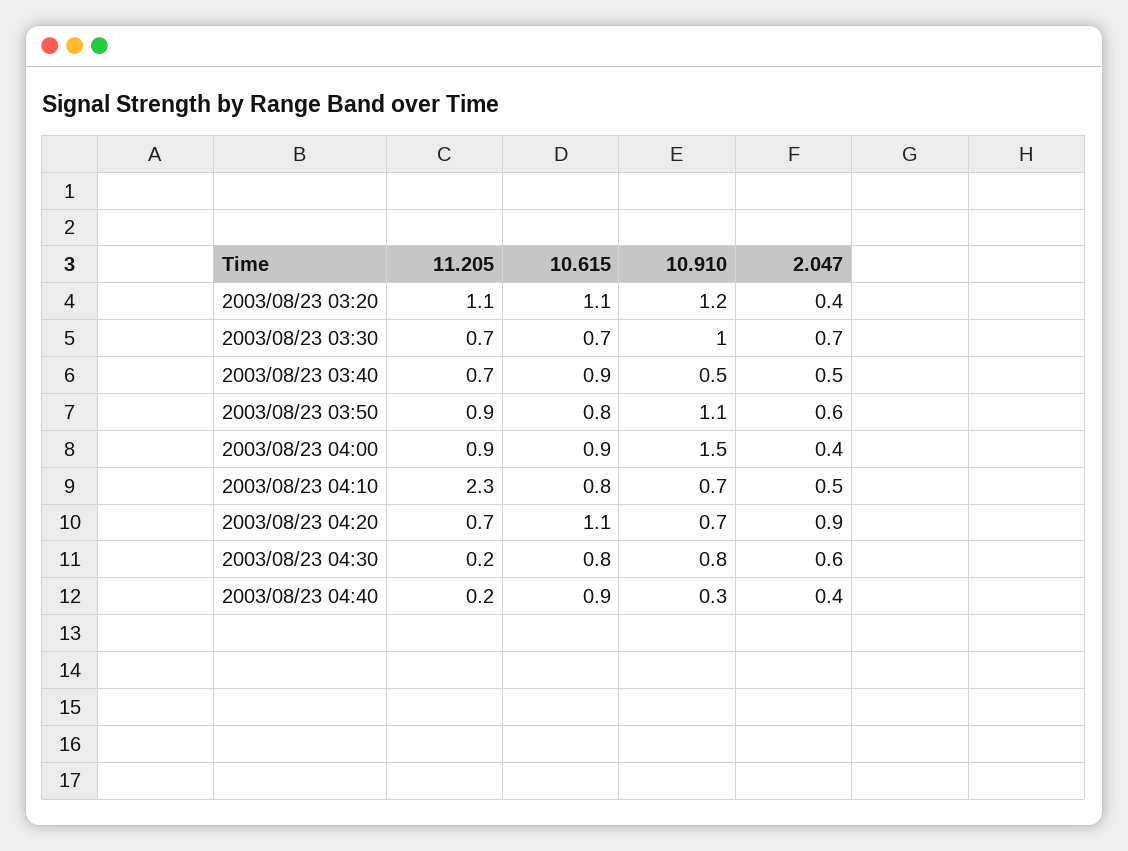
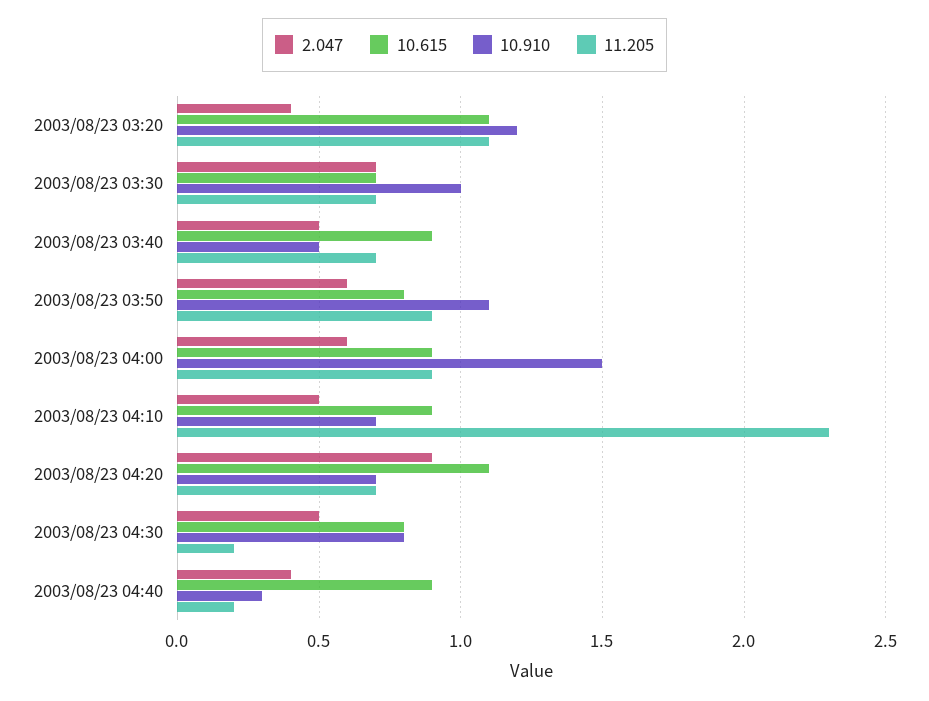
  {
    "11.205": {
      "2003/08/23 03:20": 1.1,
      "2003/08/23 03:30": 0.7,
      "2003/08/23 03:40": 0.7,
      "2003/08/23 03:50": 0.9,
      "2003/08/23 04:00": 0.9,
      "2003/08/23 04:10": 2.3,
      "2003/08/23 04:20": 0.7,
      "2003/08/23 04:30": 0.2,
      "2003/08/23 04:40": 0.2
    },
    "10.615": {
      "2003/08/23 03:20": 1.1,
      "2003/08/23 03:30": 0.7,
      "2003/08/23 03:40": 0.9,
      "2003/08/23 03:50": 0.8,
      "2003/08/23 04:00": 0.9,
-     "2003/08/23 04:10": 0.8,
+     "2003/08/23 04:10": 0.9,
      "2003/08/23 04:20": 1.1,
      "2003/08/23 04:30": 0.8,
      "2003/08/23 04:40": 0.9
    },
    "10.910": {
      "2003/08/23 03:20": 1.2,
      "2003/08/23 03:30": 1,
      "2003/08/23 03:40": 0.5,
      "2003/08/23 03:50": 1.1,
      "2003/08/23 04:00": 1.5,
      "2003/08/23 04:10": 0.7,
      "2003/08/23 04:20": 0.7,
      "2003/08/23 04:30": 0.8,
      "2003/08/23 04:40": 0.3
    },
    "2.047": {
      "2003/08/23 03:20": 0.4,
      "2003/08/23 03:30": 0.7,
      "2003/08/23 03:40": 0.5,
      "2003/08/23 03:50": 0.6,
-     "2003/08/23 04:00": 0.4,
+     "2003/08/23 04:00": 0.6,
      "2003/08/23 04:10": 0.5,
      "2003/08/23 04:20": 0.9,
-     "2003/08/23 04:30": 0.6,
+     "2003/08/23 04:30": 0.5,
      "2003/08/23 04:40": 0.4
    }
  }

